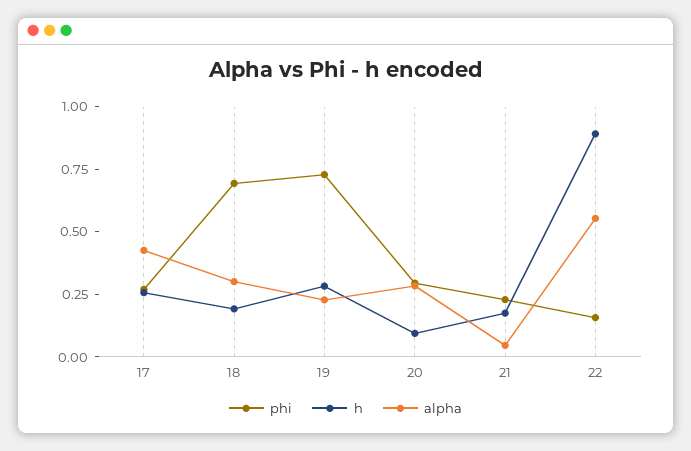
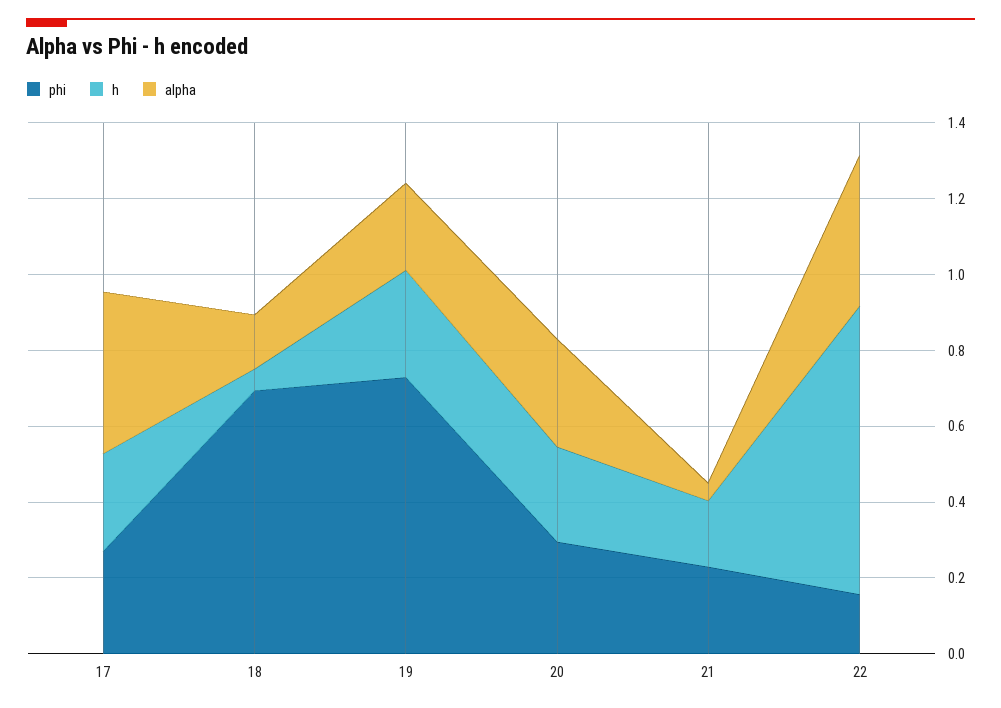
  {
    "phi": {
      "17": 0.25,
      "18": 0.7,
      "19": 0.75,
      "20": 0.3,
      "21": 0.25,
      "22": 0.15
    },
    "h": {
      "17": 0.25,
-     "18": 0.2,
+     "18": 0.05,
      "19": 0.3,
-     "20": 0.1,
+     "20": 0.25,
      "21": 0.2,
-     "22": 0.9
+     "22": 0.75
    },
    "alpha": {
      "17": 0.45,
-     "18": 0.3,
+     "18": 0.15,
      "19": 0.25,
      "20": 0.3,
      "21": 0.05,
-     "22": 0.55
+     "22": 0.4
    }
  }

